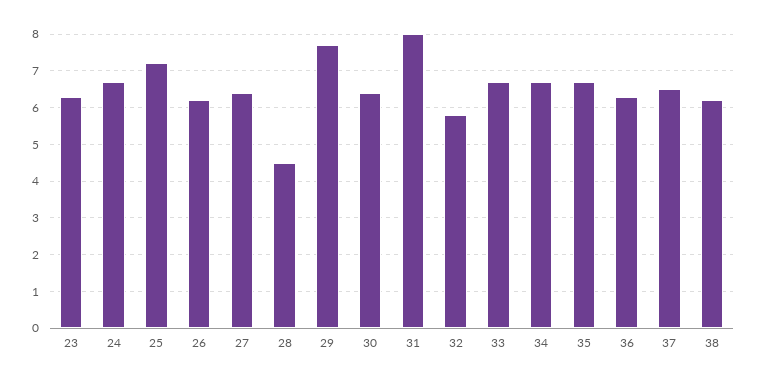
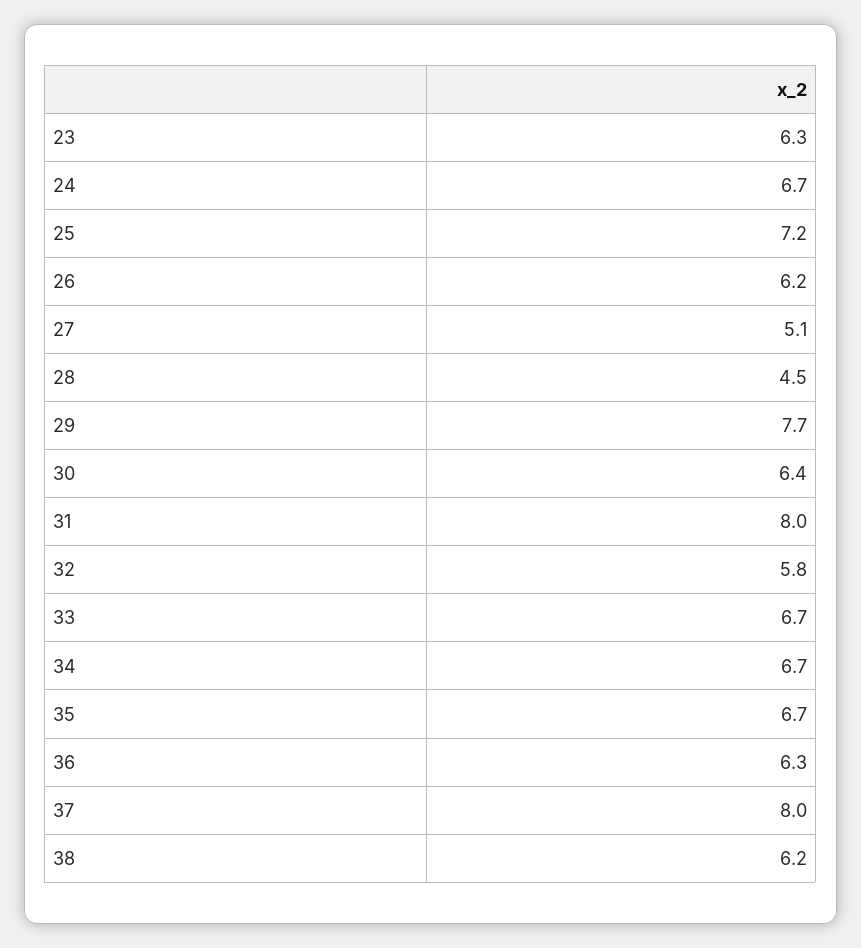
  {
    "23": 6.3,
    "24": 6.7,
    "25": 7.2,
    "26": 6.2,
-   "27": 6.5,
+   "27": 5.1,
    "28": 4.5,
    "29": 7.7,
    "30": 6.4,
    "31": 8,
    "32": 5.8,
    "33": 6.7,
    "34": 6.7,
    "35": 6.7,
    "36": 6.3,
-   "37": 6.5,
+   "37": 8,
    "38": 6.2
  }

